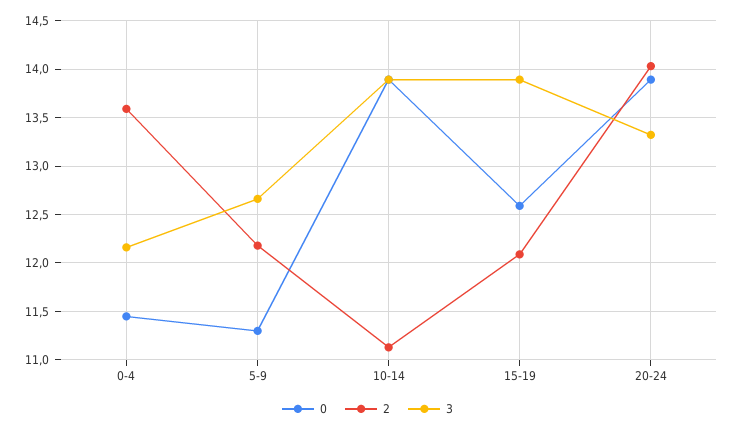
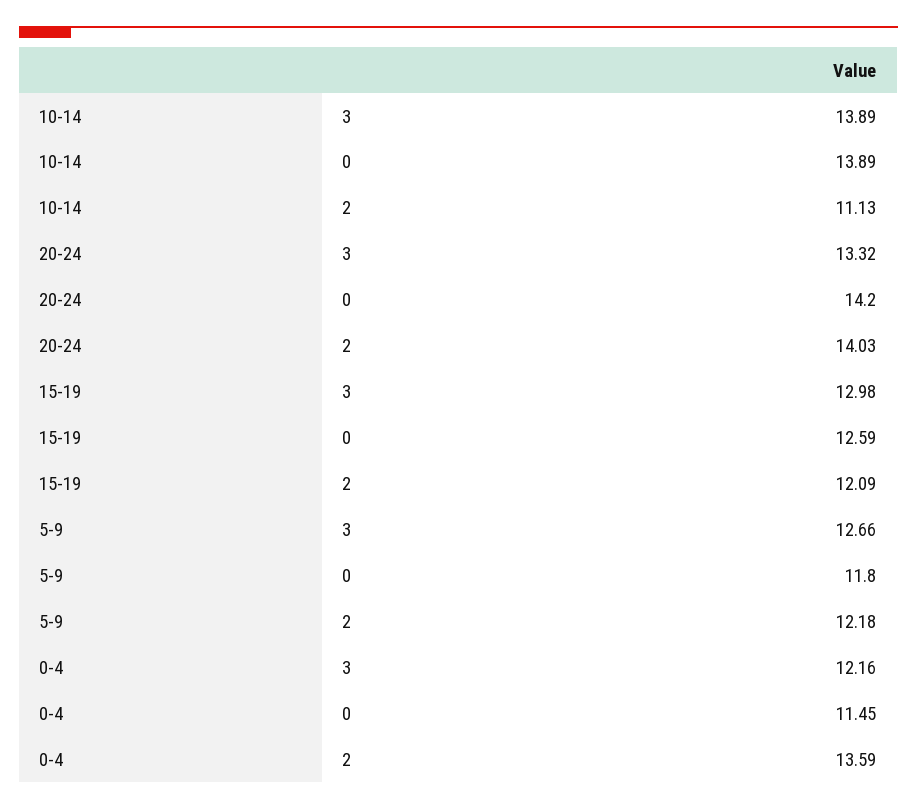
  {
    "0": {
      "0-4": 11.45,
-     "5-9": 11.3,
+     "5-9": 11.8,
      "10-14": 13.89,
      "15-19": 12.59,
-     "20-24": 13.9
+     "20-24": 14.2
    },
    "2": {
      "0-4": 13.59,
      "5-9": 12.18,
      "10-14": 11.13,
      "15-19": 12.09,
      "20-24": 14.03
    },
    "3": {
      "0-4": 12.16,
      "5-9": 12.66,
      "10-14": 13.89,
-     "15-19": 13.9,
+     "15-19": 12.98,
      "20-24": 13.32
    }
  }

